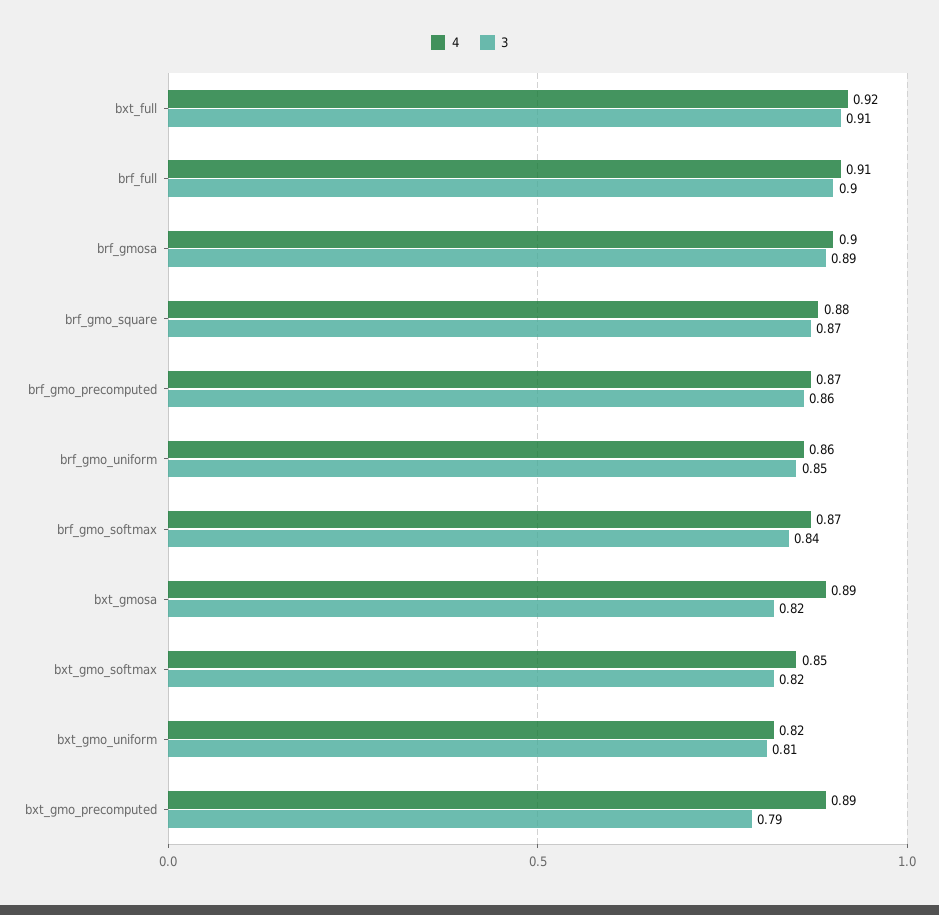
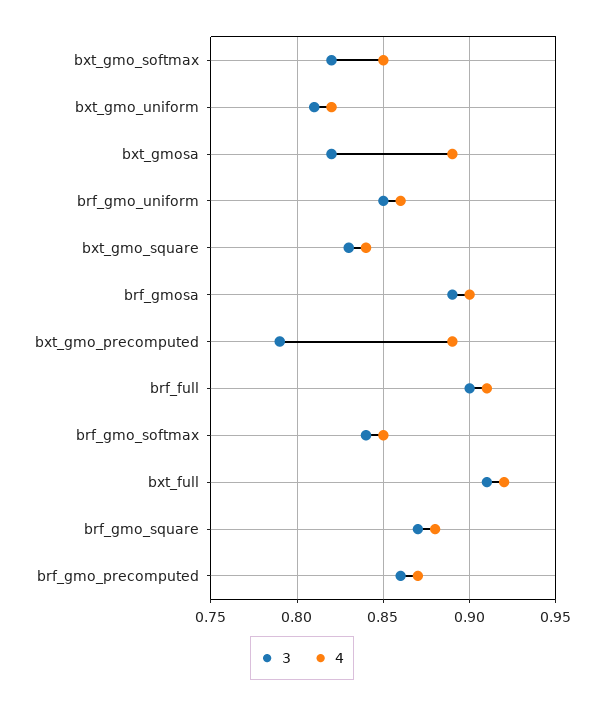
  {
    "4": {
      "bxt_full": 0.92,
      "brf_full": 0.91,
      "brf_gmosa": 0.9,
      "brf_gmo_square": 0.88,
      "brf_gmo_precomputed": 0.87,
      "brf_gmo_uniform": 0.86,
-     "brf_gmo_softmax": 0.87,
+     "brf_gmo_softmax": 0.85,
      "bxt_gmosa": 0.89,
      "bxt_gmo_softmax": 0.85,
      "bxt_gmo_uniform": 0.82,
-     "bxt_gmo_precomputed": 0.89
+     "bxt_gmo_precomputed": 0.89,
+     "bxt_gmo_square": 0.84
    },
    "3": {
      "bxt_full": 0.91,
      "brf_full": 0.9,
      "brf_gmosa": 0.89,
      "brf_gmo_square": 0.87,
      "brf_gmo_precomputed": 0.86,
      "brf_gmo_uniform": 0.85,
      "brf_gmo_softmax": 0.84,
      "bxt_gmosa": 0.82,
      "bxt_gmo_softmax": 0.82,
      "bxt_gmo_uniform": 0.81,
-     "bxt_gmo_precomputed": 0.79
+     "bxt_gmo_precomputed": 0.79,
+     "bxt_gmo_square": 0.83
    }
  }

